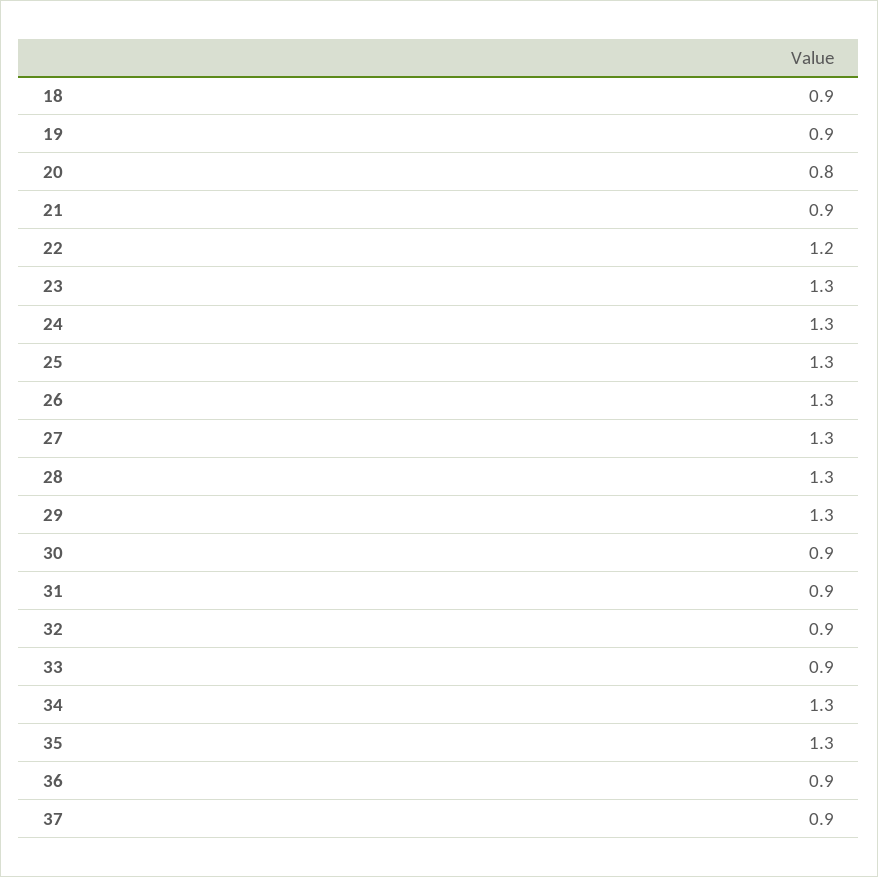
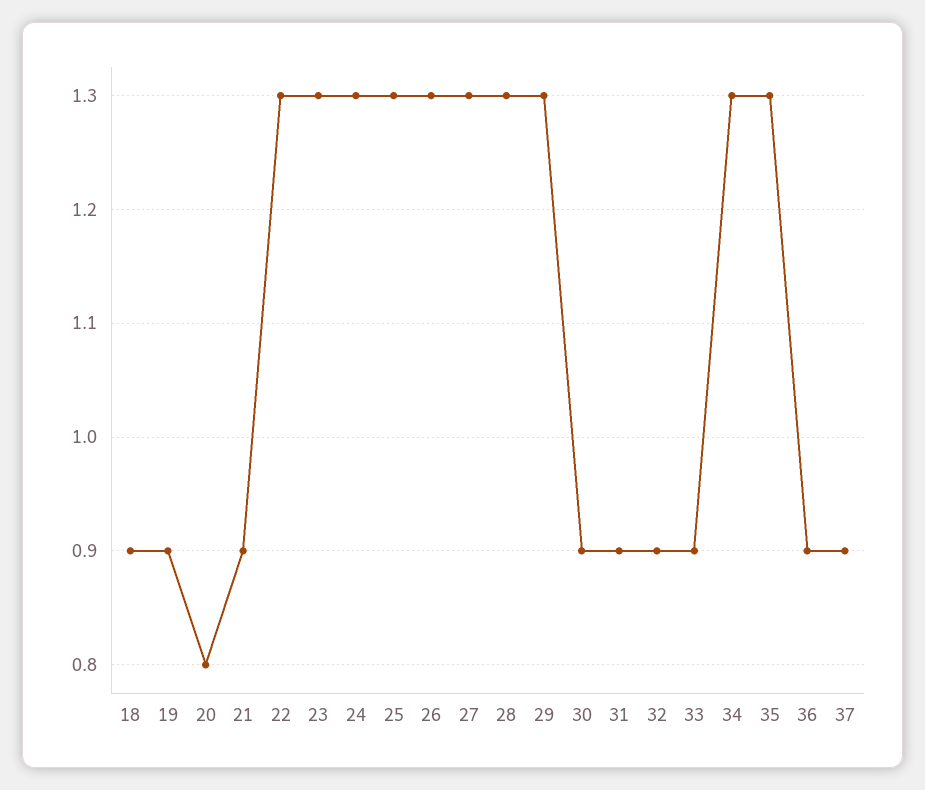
  {
    "18": 0.9,
    "19": 0.9,
    "20": 0.8,
    "21": 0.9,
-   "22": 1.2,
+   "22": 1.3,
    "23": 1.3,
    "24": 1.3,
    "25": 1.3,
    "26": 1.3,
    "27": 1.3,
    "28": 1.3,
    "29": 1.3,
    "30": 0.9,
    "31": 0.9,
    "32": 0.9,
    "33": 0.9,
    "34": 1.3,
    "35": 1.3,
    "36": 0.9,
    "37": 0.9
  }

